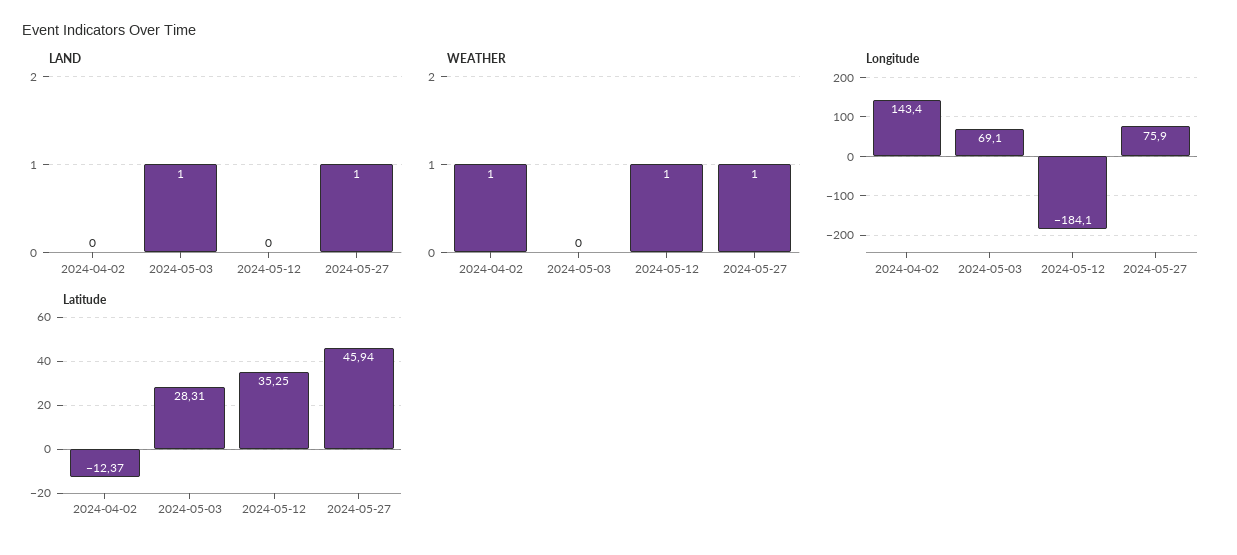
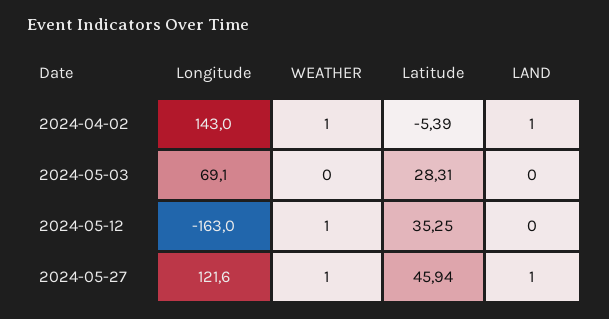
  {
    "LAND": {
-     "2024-04-02": 0,
+     "2024-04-02": 1,
-     "2024-05-03": 1,
+     "2024-05-03": 0,
      "2024-05-12": 0,
      "2024-05-27": 1
    },
    "WEATHER": {
      "2024-04-02": 1,
      "2024-05-03": 0,
      "2024-05-12": 1,
      "2024-05-27": 1
    },
    "Longitude": {
-     "2024-04-02": 143.4,
+     "2024-04-02": 143,
      "2024-05-03": 69.1,
-     "2024-05-12": -184.1,
+     "2024-05-12": -163,
-     "2024-05-27": 75.9
+     "2024-05-27": 121.6
    },
    "Latitude": {
-     "2024-04-02": -12.37,
+     "2024-04-02": -5.39,
      "2024-05-03": 28.31,
      "2024-05-12": 35.25,
      "2024-05-27": 45.94
    }
  }

